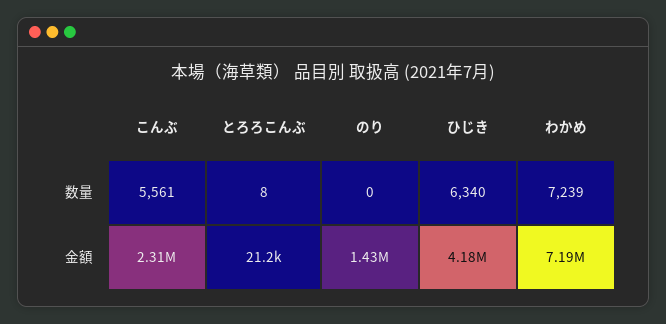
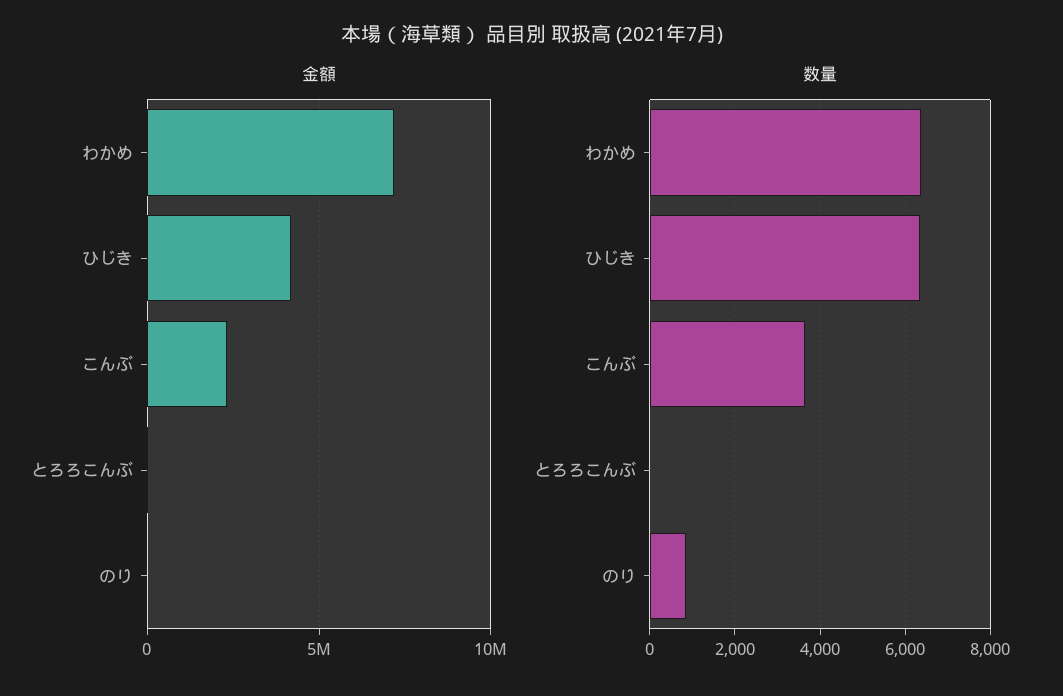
  {
    "数量": {
-     "こんぶ": 5561,
+     "こんぶ": 3600,
      "とろろこんぶ": 8,
-     "のり": 0,
+     "のり": 800,
      "ひじき": 6340,
-     "わかめ": 7239
+     "わかめ": 6400
    },
    "金額": {
      "こんぶ": 2310000,
      "とろろこんぶ": 21200,
-     "のり": 1430000,
+     "のり": 0,
      "ひじき": 4180000,
      "わかめ": 7190000
    }
  }

